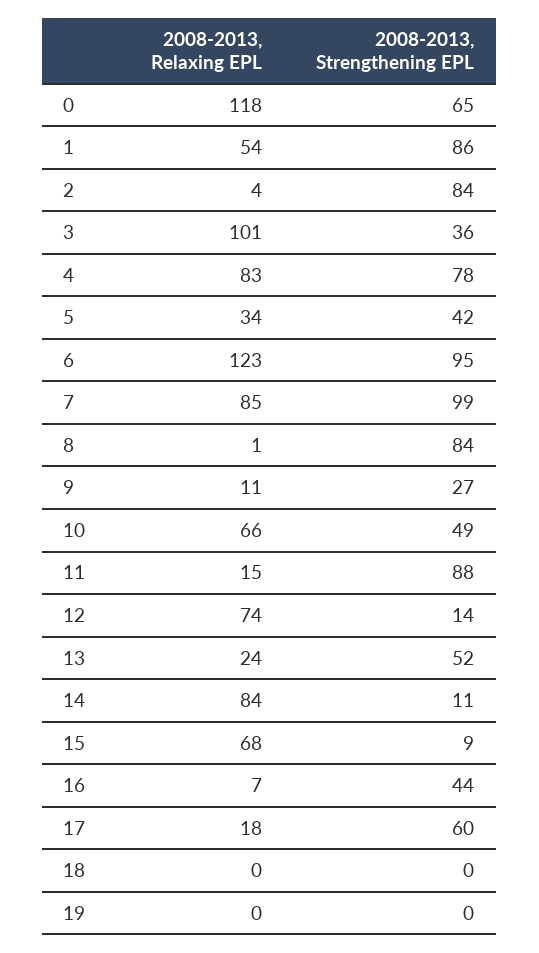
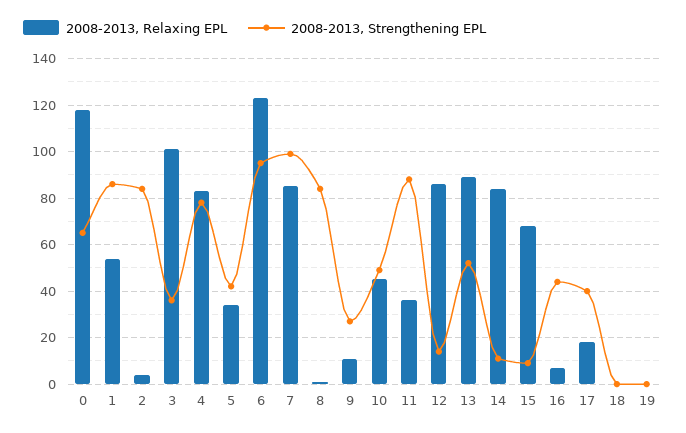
  {
    "2008-2013, Relaxing EPL": {
      "0": 118,
      "1": 54,
      "2": 4,
      "3": 101,
      "4": 83,
      "5": 34,
      "6": 123,
      "7": 85,
      "8": 1,
      "9": 11,
-     "10": 66,
+     "10": 45,
-     "11": 15,
+     "11": 35,
-     "12": 74,
+     "12": 85,
-     "13": 24,
+     "13": 90,
      "14": 84,
      "15": 68,
      "16": 7,
      "17": 18,
      "18": 0,
      "19": 0
    },
    "2008-2013, Strengthening EPL": {
      "0": 65,
      "1": 86,
      "2": 84,
      "3": 36,
      "4": 78,
      "5": 42,
      "6": 95,
      "7": 99,
      "8": 84,
      "9": 27,
      "10": 49,
      "11": 88,
      "12": 14,
      "13": 52,
      "14": 11,
      "15": 9,
      "16": 44,
-     "17": 60,
+     "17": 40,
      "18": 0,
      "19": 0
    }
  }

